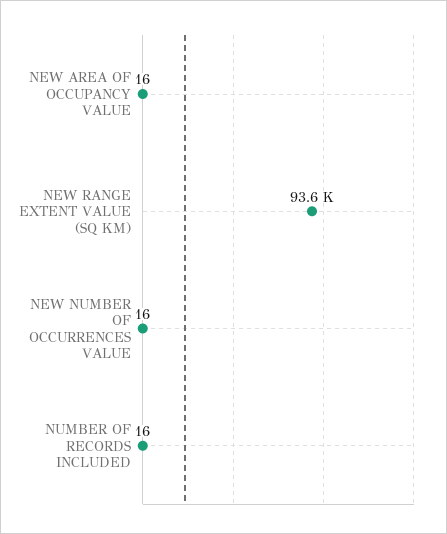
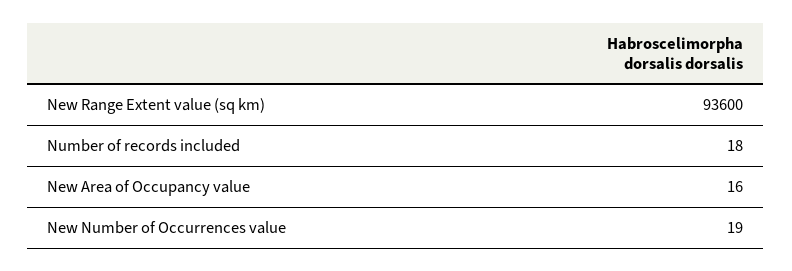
  {
    "NEW AREA OF OCCUPANCY VALUE": 16,
    "NEW RANGE EXTENT VALUE (SQ KM)": 93600,
-   "NEW NUMBER OF OCCURRENCES VALUE": 16,
+   "NEW NUMBER OF OCCURRENCES VALUE": 19,
-   "NUMBER OF RECORDS INCLUDED": 16
+   "NUMBER OF RECORDS INCLUDED": 18
  }

